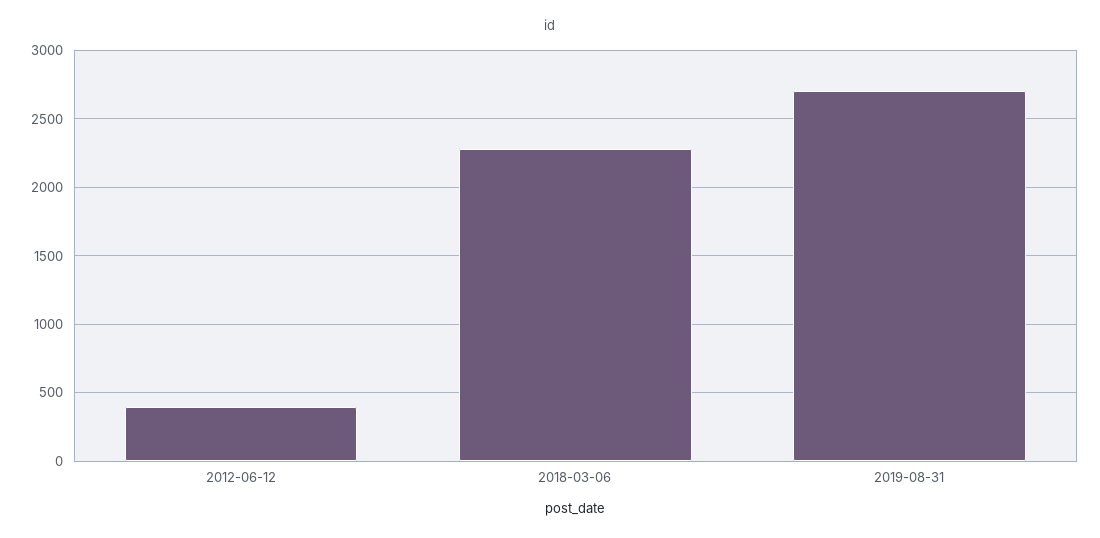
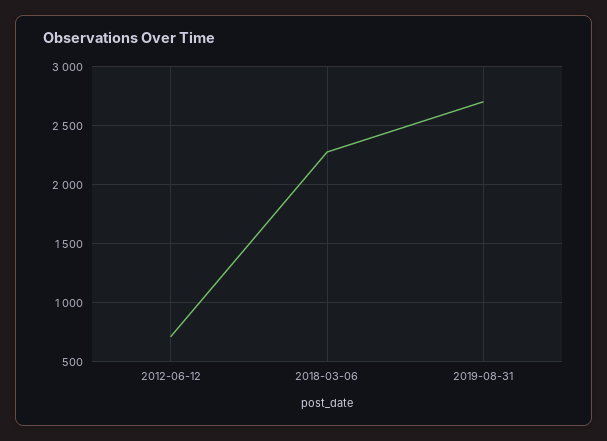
  {
-   "2012-06-12": 400,
+   "2012-06-12": 700,
    "2018-03-06": 2300,
    "2019-08-31": 2700
  }

